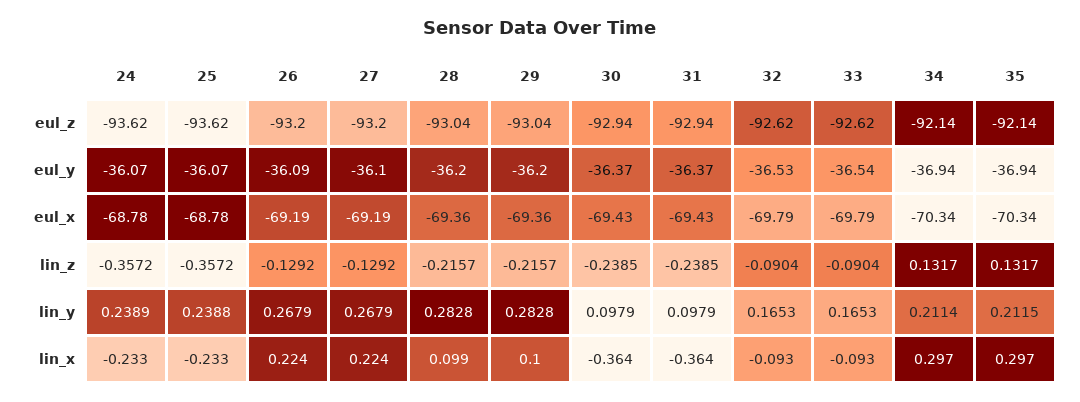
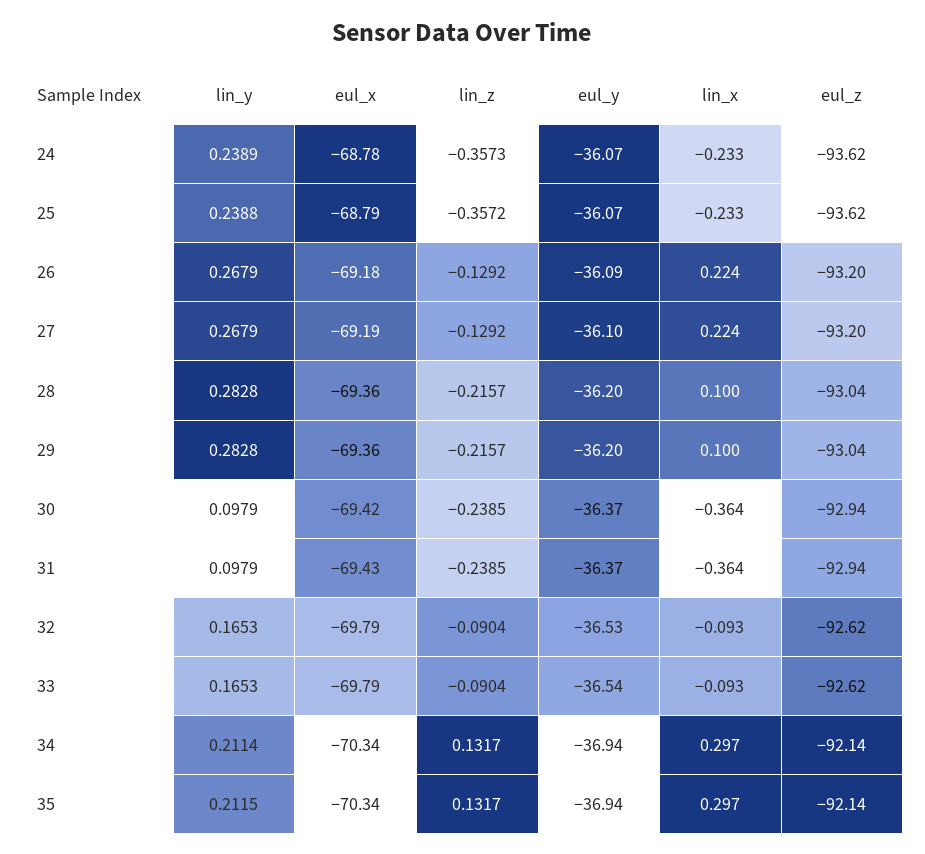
  {
    "24": {
      "eul_z": -93.62,
      "eul_y": -36.07,
      "eul_x": -68.78,
-     "lin_z": -0.3572,
+     "lin_z": -0.3573,
      "lin_y": 0.2389,
      "lin_x": -0.233
    },
    "25": {
      "eul_z": -93.62,
      "eul_y": -36.07,
-     "eul_x": -68.78,
+     "eul_x": -68.79,
      "lin_z": -0.3572,
      "lin_y": 0.2388,
      "lin_x": -0.233
    },
    "26": {
      "eul_z": -93.2,
      "eul_y": -36.09,
-     "eul_x": -69.19,
+     "eul_x": -69.18,
      "lin_z": -0.1292,
      "lin_y": 0.2679,
      "lin_x": 0.224
    },
    "27": {
      "eul_z": -93.2,
      "eul_y": -36.1,
      "eul_x": -69.19,
      "lin_z": -0.1292,
      "lin_y": 0.2679,
      "lin_x": 0.224
    },
    "28": {
      "eul_z": -93.04,
      "eul_y": -36.2,
      "eul_x": -69.36,
      "lin_z": -0.2157,
      "lin_y": 0.2828,
-     "lin_x": 0.099
+     "lin_x": 0.1
    },
    "29": {
      "eul_z": -93.04,
      "eul_y": -36.2,
      "eul_x": -69.36,
      "lin_z": -0.2157,
      "lin_y": 0.2828,
      "lin_x": 0.1
    },
    "30": {
      "eul_z": -92.94,
      "eul_y": -36.37,
-     "eul_x": -69.43,
+     "eul_x": -69.42,
      "lin_z": -0.2385,
      "lin_y": 0.0979,
      "lin_x": -0.364
    },
    "31": {
      "eul_z": -92.94,
      "eul_y": -36.37,
      "eul_x": -69.43,
      "lin_z": -0.2385,
      "lin_y": 0.0979,
      "lin_x": -0.364
    },
    "32": {
      "eul_z": -92.62,
      "eul_y": -36.53,
      "eul_x": -69.79,
      "lin_z": -0.0904,
      "lin_y": 0.1653,
      "lin_x": -0.093
    },
    "33": {
      "eul_z": -92.62,
      "eul_y": -36.54,
      "eul_x": -69.79,
      "lin_z": -0.0904,
      "lin_y": 0.1653,
      "lin_x": -0.093
    },
    "34": {
      "eul_z": -92.14,
      "eul_y": -36.94,
      "eul_x": -70.34,
      "lin_z": 0.1317,
      "lin_y": 0.2114,
      "lin_x": 0.297
    },
    "35": {
      "eul_z": -92.14,
      "eul_y": -36.94,
      "eul_x": -70.34,
      "lin_z": 0.1317,
      "lin_y": 0.2115,
      "lin_x": 0.297
    }
  }

